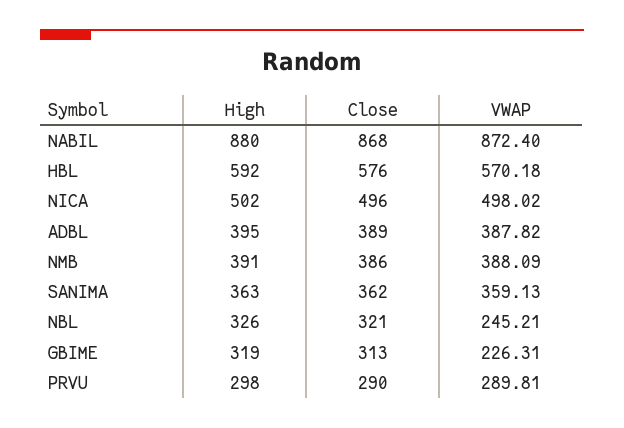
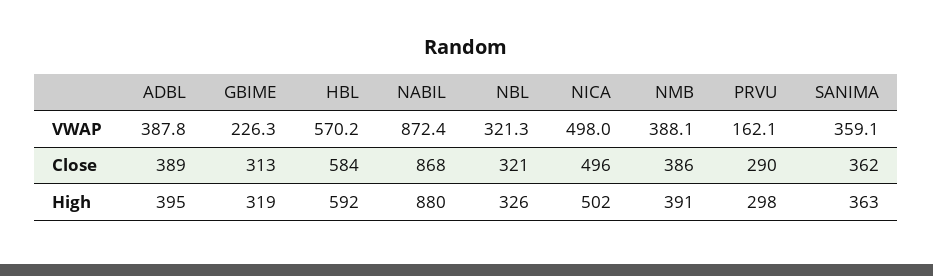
  {
    "High": {
      "NABIL": 880,
      "HBL": 592,
      "NICA": 502,
      "ADBL": 395,
      "NMB": 391,
      "SANIMA": 363,
      "NBL": 326,
      "GBIME": 319,
      "PRVU": 298
    },
    "Close": {
      "NABIL": 868,
-     "HBL": 576,
+     "HBL": 584,
      "NICA": 496,
      "ADBL": 389,
      "NMB": 386,
      "SANIMA": 362,
      "NBL": 321,
      "GBIME": 313,
      "PRVU": 290
    },
    "VWAP": {
      "NABIL": 872.4,
      "HBL": 570.18,
      "NICA": 498.02,
      "ADBL": 387.82,
      "NMB": 388.09,
      "SANIMA": 359.13,
-     "NBL": 245.21,
+     "NBL": 321.3,
      "GBIME": 226.31,
-     "PRVU": 289.81
+     "PRVU": 162.1
    }
  }

